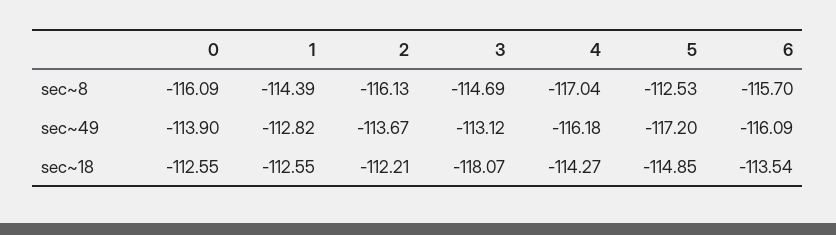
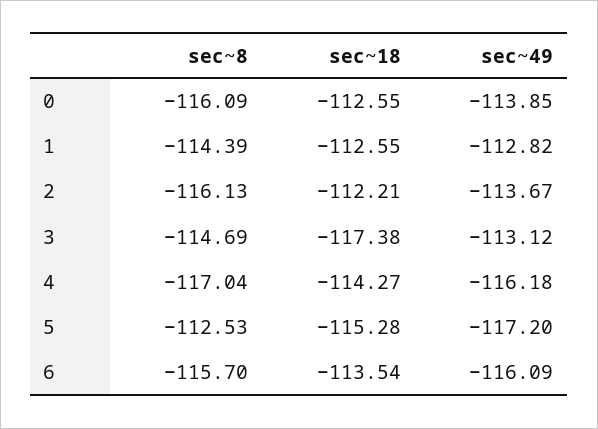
  {
    "0": {
      "sec~8": -116.09,
-     "sec~49": -113.9,
+     "sec~49": -113.85,
      "sec~18": -112.55
    },
    "1": {
      "sec~8": -114.39,
      "sec~49": -112.82,
      "sec~18": -112.55
    },
    "2": {
      "sec~8": -116.13,
      "sec~49": -113.67,
      "sec~18": -112.21
    },
    "3": {
      "sec~8": -114.69,
      "sec~49": -113.12,
-     "sec~18": -118.07
+     "sec~18": -117.38
    },
    "4": {
      "sec~8": -117.04,
      "sec~49": -116.18,
      "sec~18": -114.27
    },
    "5": {
      "sec~8": -112.53,
      "sec~49": -117.2,
-     "sec~18": -114.85
+     "sec~18": -115.28
    },
    "6": {
      "sec~8": -115.7,
      "sec~49": -116.09,
      "sec~18": -113.54
    }
  }

